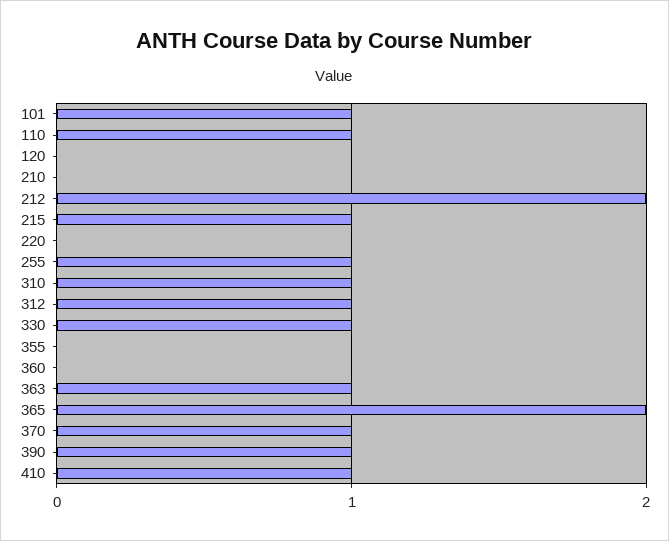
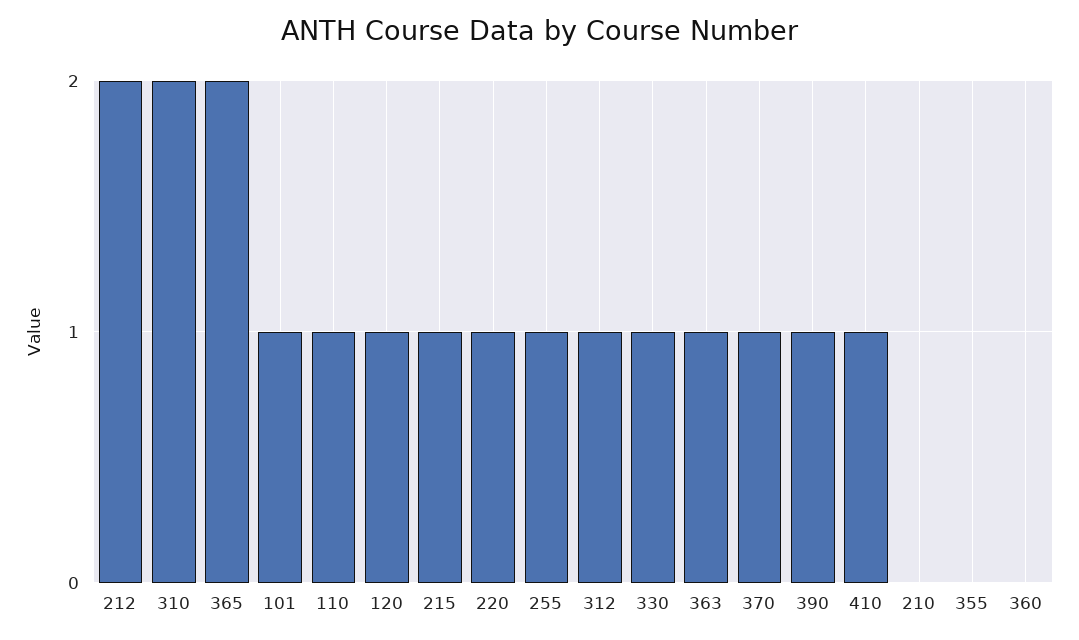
  {
    "101": 1,
    "110": 1,
-   "120": 0,
+   "120": 1,
    "210": 0,
    "212": 2,
    "215": 1,
-   "220": 0,
+   "220": 1,
    "255": 1,
-   "310": 1,
+   "310": 2,
    "312": 1,
    "330": 1,
    "355": 0,
    "360": 0,
    "363": 1,
    "365": 2,
    "370": 1,
    "390": 1,
    "410": 1
  }

